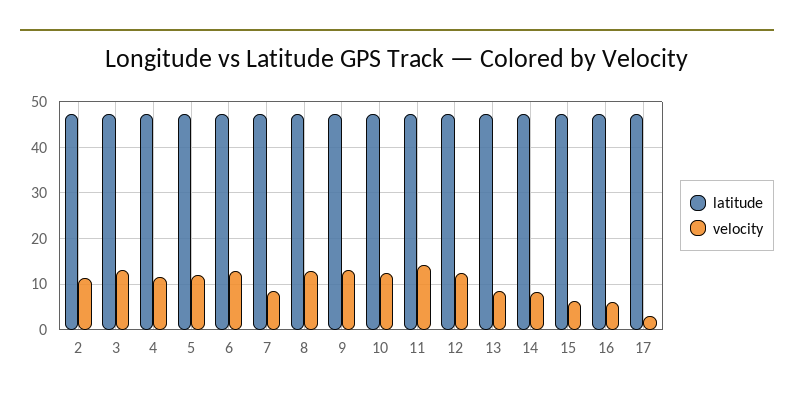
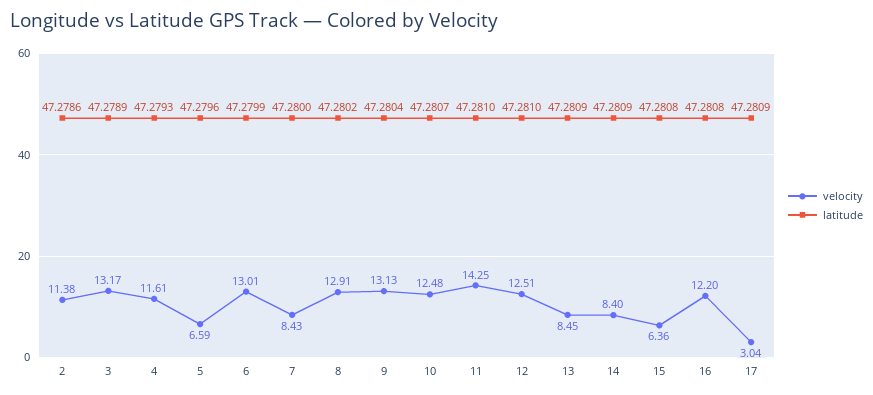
  {
    "latitude": {
      "2": 47.2786,
      "3": 47.2789,
      "4": 47.2793,
      "5": 47.2796,
      "6": 47.2799,
      "7": 47.28,
      "8": 47.2802,
      "9": 47.2804,
      "10": 47.2807,
      "11": 47.281,
      "12": 47.281,
      "13": 47.2809,
      "14": 47.2809,
      "15": 47.2808,
      "16": 47.2808,
      "17": 47.2809
    },
    "velocity": {
      "2": 11.38,
      "3": 13.17,
      "4": 11.61,
-     "5": 12,
+     "5": 6.59,
      "6": 13.01,
      "7": 8.43,
      "8": 12.91,
      "9": 13.13,
      "10": 12.48,
      "11": 14.25,
      "12": 12.51,
      "13": 8.45,
      "14": 8.4,
      "15": 6.36,
-     "16": 6,
+     "16": 12.2,
      "17": 3.04
    }
  }

